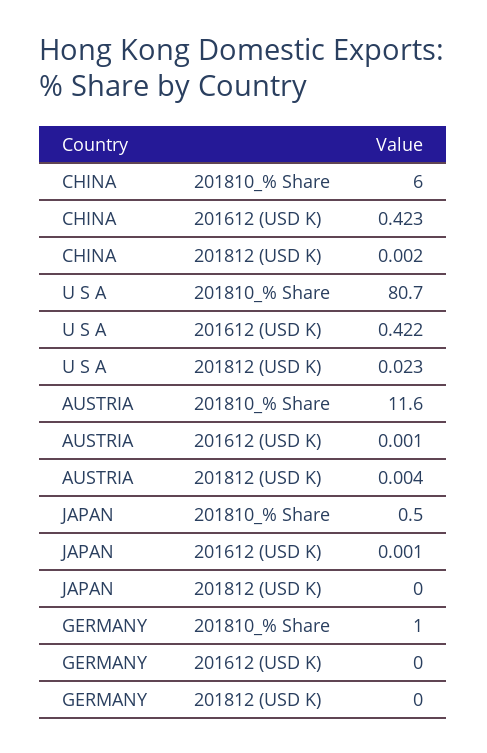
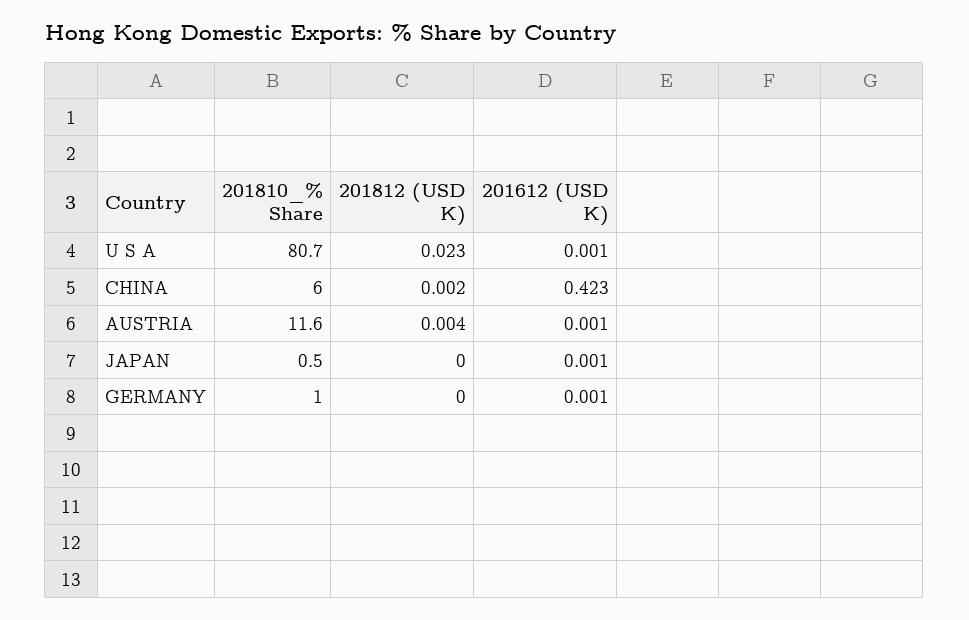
  {
    "CHINA": {
      "201810_% Share": 6,
      "201612 (USD K)": 0.423,
      "201812 (USD K)": 0.002
    },
    "U S A": {
      "201810_% Share": 80.7,
-     "201612 (USD K)": 0.422,
+     "201612 (USD K)": 0.001,
      "201812 (USD K)": 0.023
    },
    "AUSTRIA": {
      "201810_% Share": 11.6,
      "201612 (USD K)": 0.001,
      "201812 (USD K)": 0.004
    },
    "JAPAN": {
      "201810_% Share": 0.5,
      "201612 (USD K)": 0.001,
      "201812 (USD K)": 0
    },
    "GERMANY": {
      "201810_% Share": 1,
-     "201612 (USD K)": 0,
+     "201612 (USD K)": 0.001,
      "201812 (USD K)": 0
    }
  }

